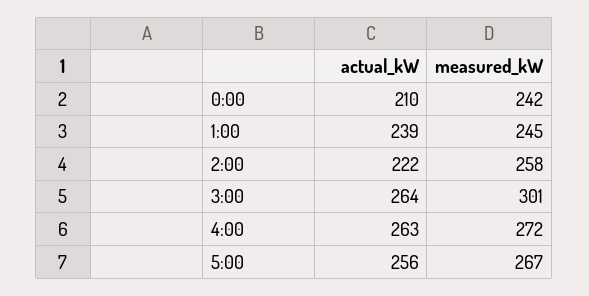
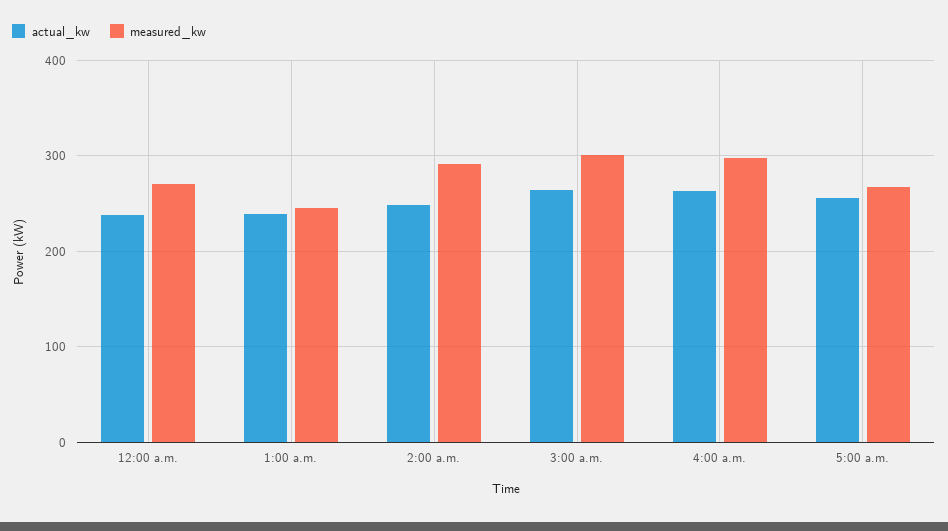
  {
    "actual_kW": {
-     "0:00": 210,
+     "0:00": 240,
      "1:00": 239,
-     "2:00": 222,
+     "2:00": 250,
      "3:00": 264,
      "4:00": 263,
      "5:00": 256
    },
    "measured_kW": {
-     "0:00": 242,
+     "0:00": 270,
      "1:00": 245,
-     "2:00": 258,
+     "2:00": 290,
      "3:00": 301,
-     "4:00": 272,
+     "4:00": 300,
      "5:00": 267
    }
  }

